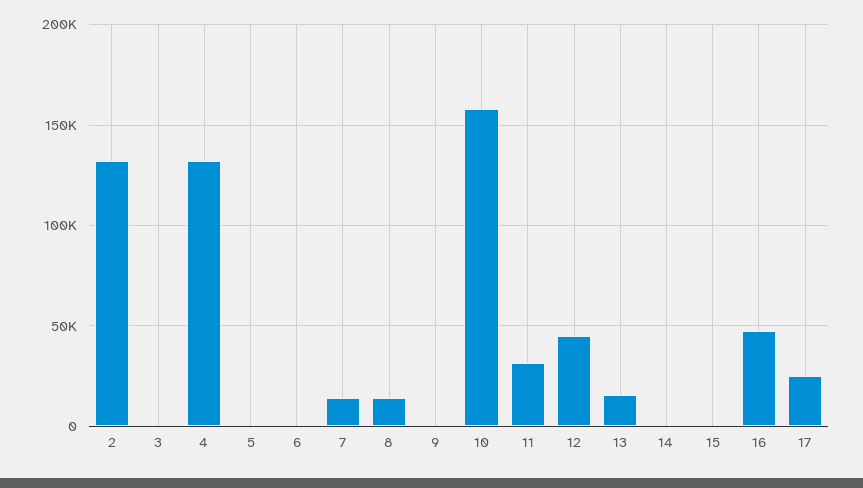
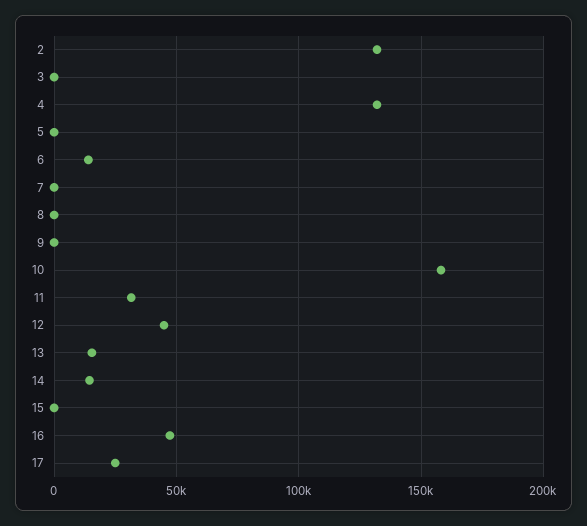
  {
    "2": 130000,
    "3": 0,
    "4": 130000,
    "5": 0,
-   "6": 0,
+   "6": 15000,
-   "7": 15000,
+   "7": 0,
-   "8": 15000,
+   "8": 0,
    "9": 0,
    "10": 160000,
    "11": 30000,
    "12": 45000,
    "13": 15000,
-   "14": 0,
+   "14": 15000,
    "15": 0,
    "16": 45000,
    "17": 25000
  }

